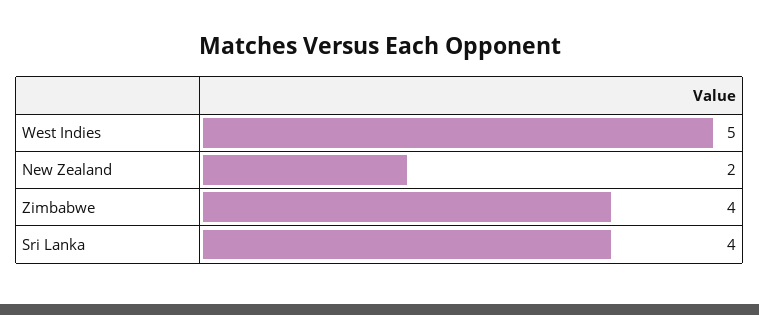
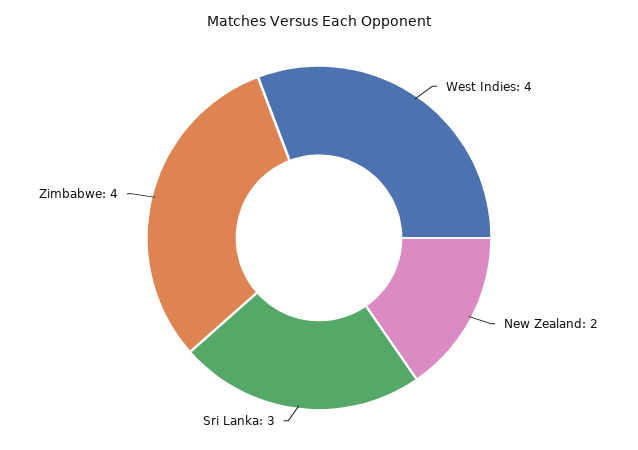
  {
-   "West Indies": 5,
+   "West Indies": 4,
    "New Zealand": 2,
    "Zimbabwe": 4,
-   "Sri Lanka": 4
+   "Sri Lanka": 3
  }

